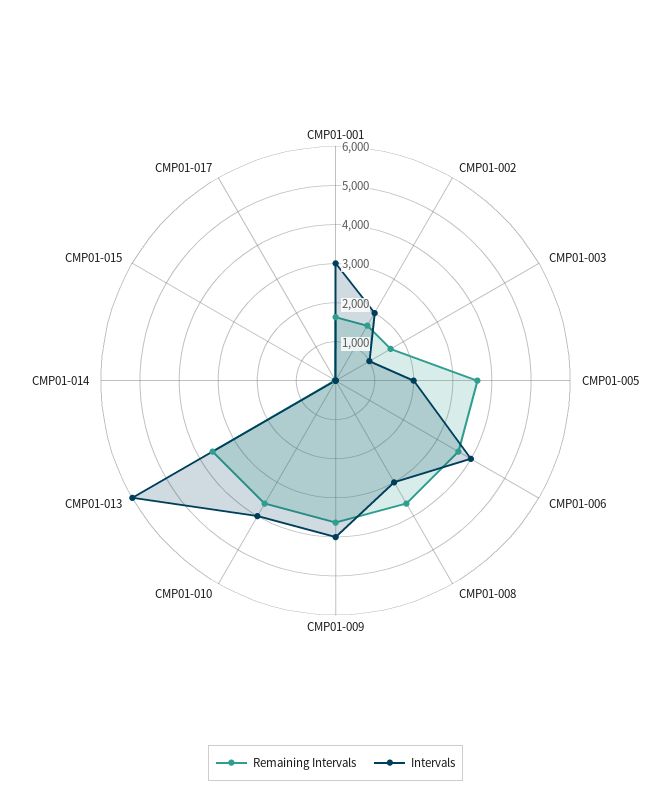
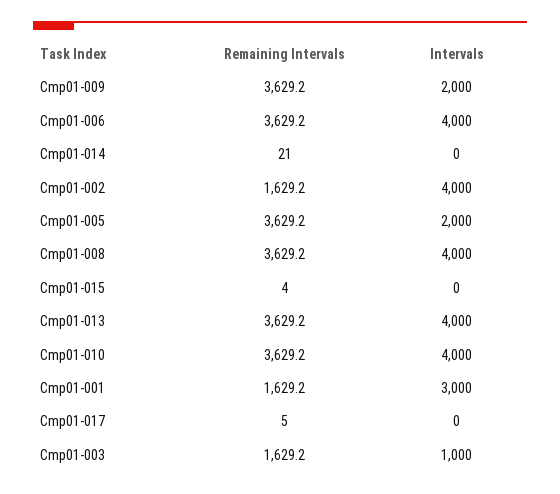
  {
    "Remaining Intervals": {
      "CMP01-001": 1629.2,
      "CMP01-002": 1629.2,
      "CMP01-003": 1629.2,
      "CMP01-005": 3629.2,
      "CMP01-006": 3629.2,
      "CMP01-008": 3629.2,
      "CMP01-009": 3629.2,
      "CMP01-010": 3629.2,
      "CMP01-013": 3629.2,
      "CMP01-014": 21,
      "CMP01-015": 4,
      "CMP01-017": 5
    },
    "Intervals": {
      "CMP01-001": 3000,
-     "CMP01-002": 2000,
+     "CMP01-002": 4000,
      "CMP01-003": 1000,
      "CMP01-005": 2000,
      "CMP01-006": 4000,
-     "CMP01-008": 3000,
+     "CMP01-008": 4000,
-     "CMP01-009": 4000,
+     "CMP01-009": 2000,
      "CMP01-010": 4000,
-     "CMP01-013": 6000,
+     "CMP01-013": 4000,
      "CMP01-014": 0,
      "CMP01-015": 0,
      "CMP01-017": 0
    }
  }

